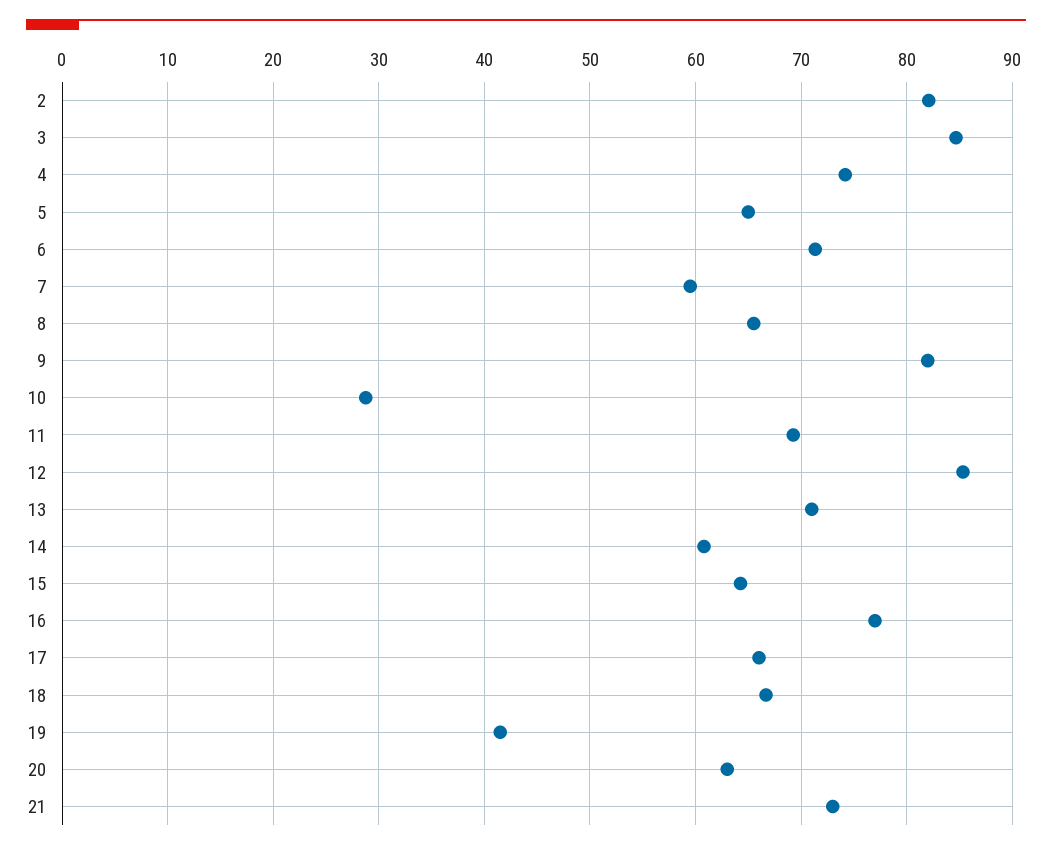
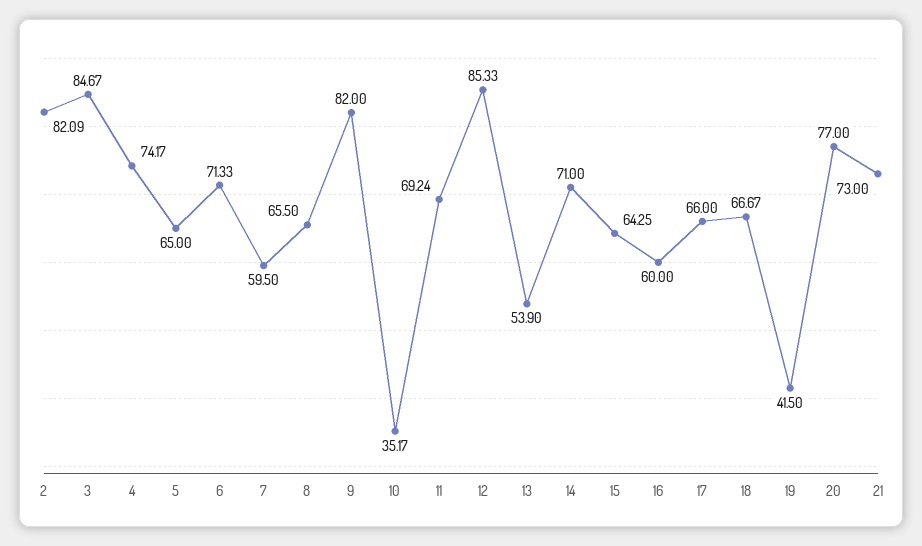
  {
    "2": 82.09,
    "3": 84.67,
    "4": 74.17,
    "5": 65,
    "6": 71.33,
    "7": 59.5,
    "8": 65.5,
    "9": 82,
-   "10": 29,
+   "10": 35.17,
    "11": 69.24,
    "12": 85.33,
-   "13": 71,
+   "13": 53.9,
-   "14": 61,
+   "14": 71,
    "15": 64.25,
-   "16": 77,
+   "16": 60,
    "17": 66,
    "18": 66.67,
    "19": 41.5,
-   "20": 63,
+   "20": 77,
    "21": 73
  }

